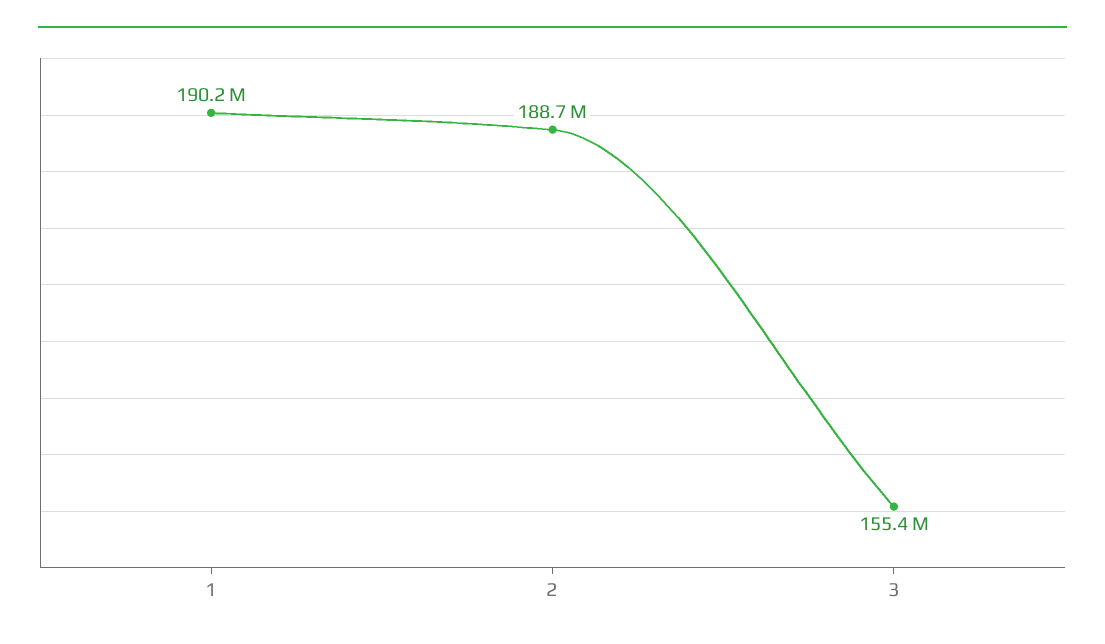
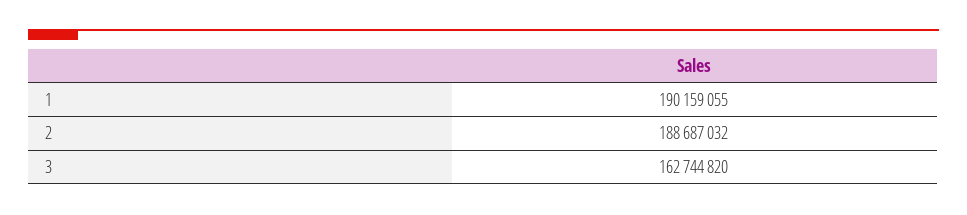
  {
    "1": 190159055,
    "2": 188687032,
-   "3": 155400000
+   "3": 162744820
  }

